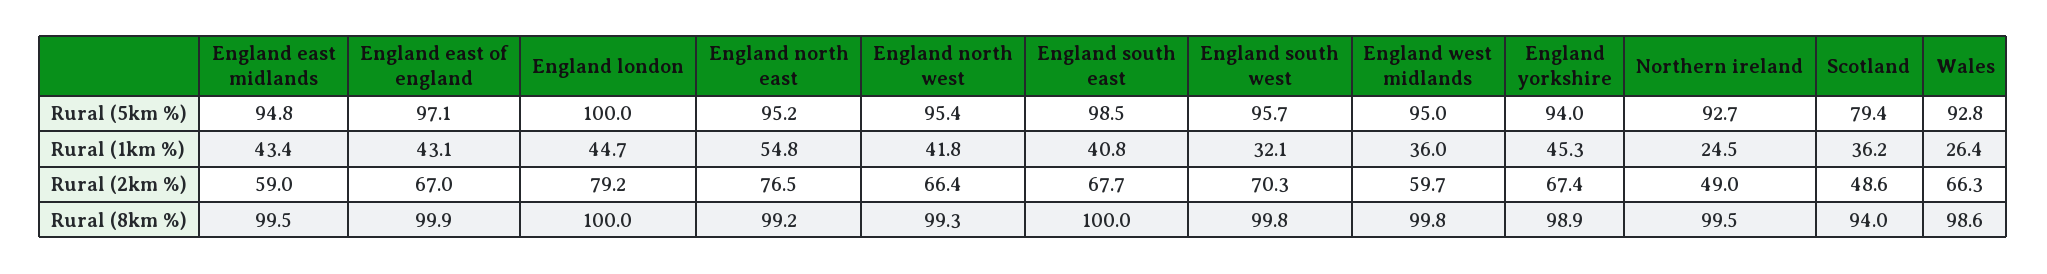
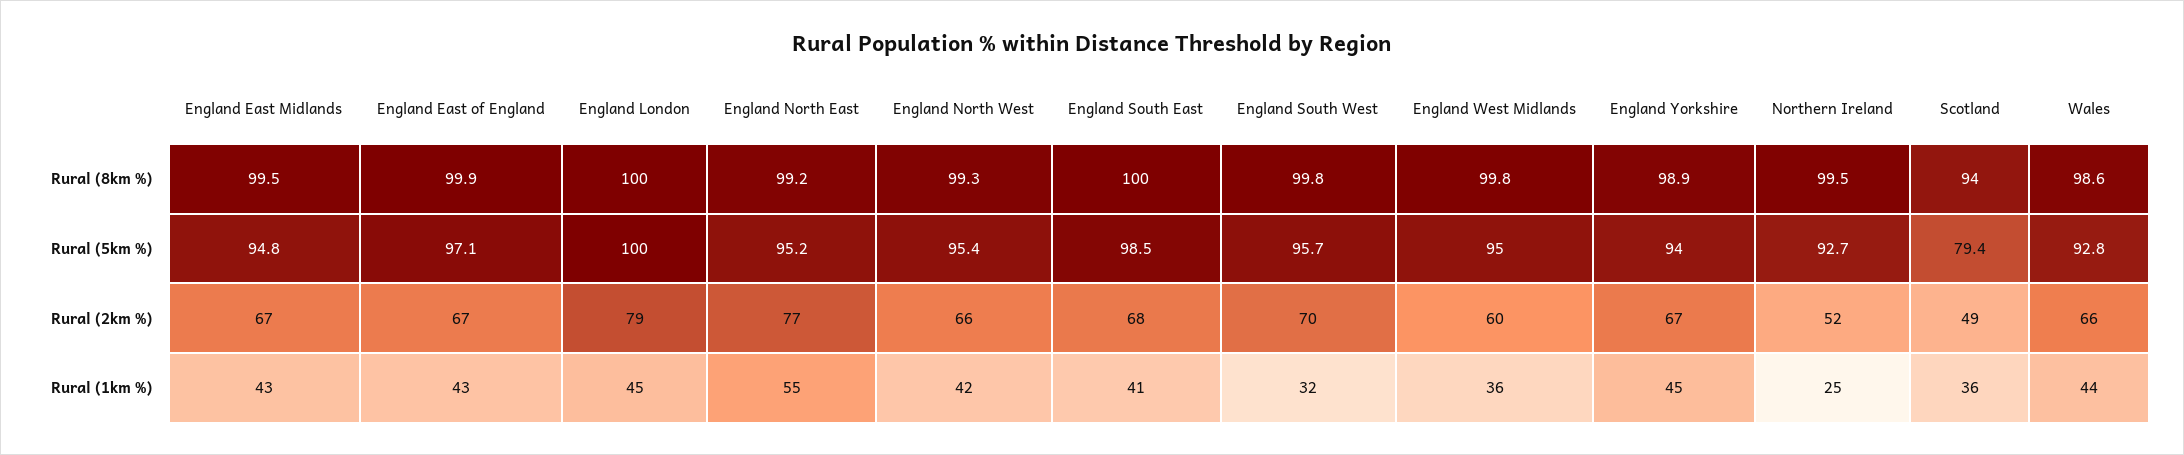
  {
    "England east midlands": {
      "Rural (5km %)": 94.8,
      "Rural (1km %)": 43.4,
-     "Rural (2km %)": 59,
+     "Rural (2km %)": 67,
      "Rural (8km %)": 99.5
    },
    "England east of england": {
      "Rural (5km %)": 97.1,
      "Rural (1km %)": 43.1,
      "Rural (2km %)": 67,
      "Rural (8km %)": 99.9
    },
    "England london": {
      "Rural (5km %)": 100,
      "Rural (1km %)": 44.7,
      "Rural (2km %)": 79.2,
      "Rural (8km %)": 100
    },
    "England north east": {
      "Rural (5km %)": 95.2,
      "Rural (1km %)": 54.8,
      "Rural (2km %)": 76.5,
      "Rural (8km %)": 99.2
    },
    "England north west": {
      "Rural (5km %)": 95.4,
      "Rural (1km %)": 41.8,
      "Rural (2km %)": 66.4,
      "Rural (8km %)": 99.3
    },
    "England south east": {
      "Rural (5km %)": 98.5,
      "Rural (1km %)": 40.8,
      "Rural (2km %)": 67.7,
      "Rural (8km %)": 100
    },
    "England south west": {
      "Rural (5km %)": 95.7,
      "Rural (1km %)": 32.1,
      "Rural (2km %)": 70.3,
      "Rural (8km %)": 99.8
    },
    "England west midlands": {
      "Rural (5km %)": 95,
      "Rural (1km %)": 36,
      "Rural (2km %)": 59.7,
      "Rural (8km %)": 99.8
    },
    "England yorkshire": {
      "Rural (5km %)": 94,
      "Rural (1km %)": 45.3,
      "Rural (2km %)": 67.4,
      "Rural (8km %)": 98.9
    },
    "Northern ireland": {
      "Rural (5km %)": 92.7,
      "Rural (1km %)": 24.5,
-     "Rural (2km %)": 49,
+     "Rural (2km %)": 52,
      "Rural (8km %)": 99.5
    },
    "Scotland": {
      "Rural (5km %)": 79.4,
      "Rural (1km %)": 36.2,
      "Rural (2km %)": 48.6,
      "Rural (8km %)": 94
    },
    "Wales": {
      "Rural (5km %)": 92.8,
-     "Rural (1km %)": 26.4,
+     "Rural (1km %)": 44,
      "Rural (2km %)": 66.3,
      "Rural (8km %)": 98.6
    }
  }

